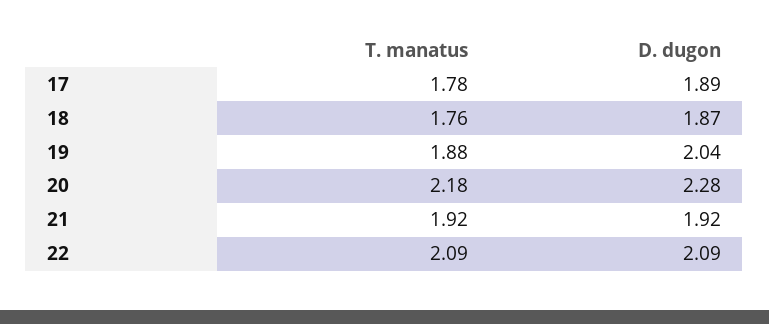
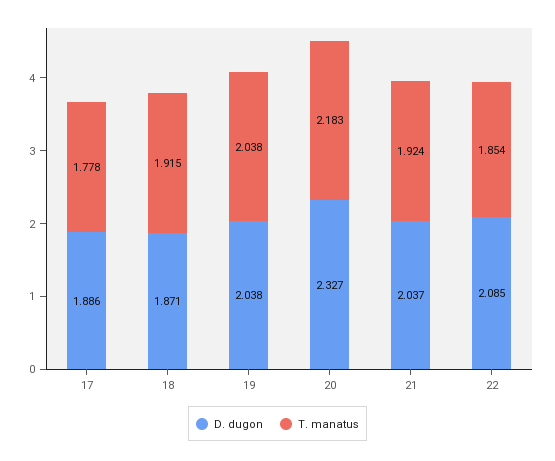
  {
    "T. manatus": {
      "17": 1.778,
-     "18": 1.76,
+     "18": 1.915,
-     "19": 1.88,
+     "19": 2.038,
      "20": 2.183,
      "21": 1.924,
-     "22": 2.09
+     "22": 1.854
    },
    "D. dugon": {
      "17": 1.886,
      "18": 1.871,
      "19": 2.038,
-     "20": 2.28,
+     "20": 2.327,
-     "21": 1.92,
+     "21": 2.037,
      "22": 2.085
    }
  }

